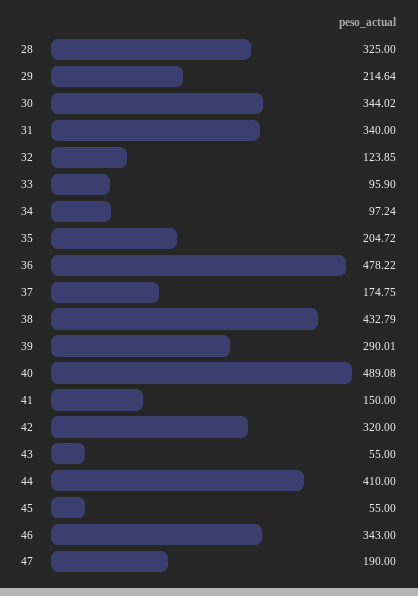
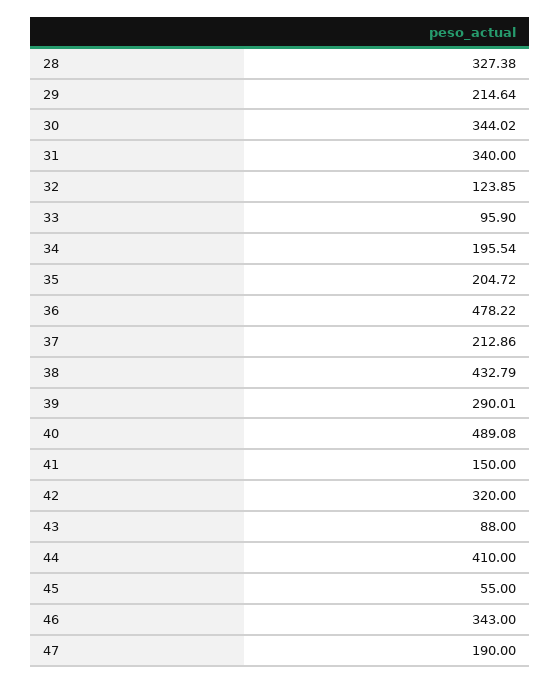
  {
-   "28": 325,
+   "28": 327.38,
    "29": 214.64,
    "30": 344.02,
    "31": 340,
    "32": 123.85,
    "33": 95.9,
-   "34": 97.24,
+   "34": 195.54,
    "35": 204.72,
    "36": 478.22,
-   "37": 174.75,
+   "37": 212.86,
    "38": 432.79,
    "39": 290.01,
    "40": 489.08,
    "41": 150,
    "42": 320,
-   "43": 55,
+   "43": 88,
    "44": 410,
    "45": 55,
    "46": 343,
    "47": 190
  }

